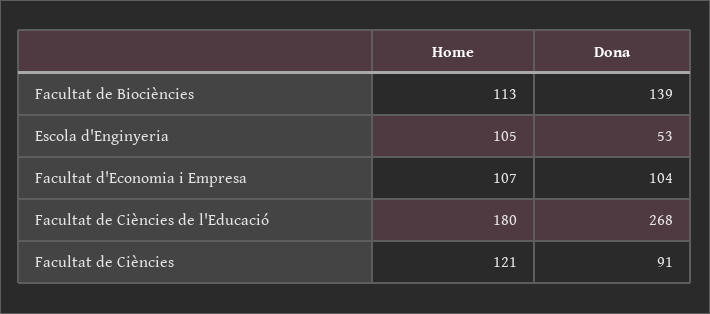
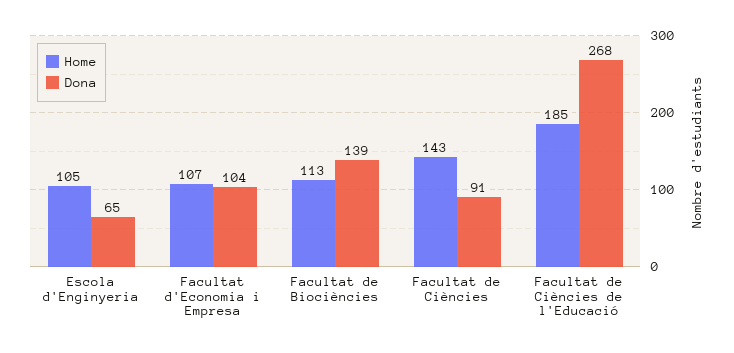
  {
    "Home": {
      "Facultat de Biociències": 113,
      "Escola d'Enginyeria": 105,
      "Facultat d'Economia i Empresa": 107,
-     "Facultat de Ciències de l'Educació": 180,
+     "Facultat de Ciències de l'Educació": 185,
-     "Facultat de Ciències": 121
+     "Facultat de Ciències": 143
    },
    "Dona": {
      "Facultat de Biociències": 139,
-     "Escola d'Enginyeria": 53,
+     "Escola d'Enginyeria": 65,
      "Facultat d'Economia i Empresa": 104,
      "Facultat de Ciències de l'Educació": 268,
      "Facultat de Ciències": 91
    }
  }

